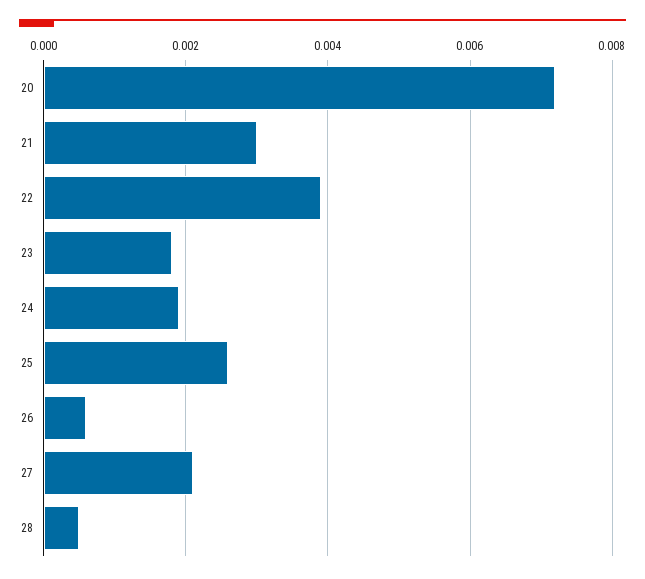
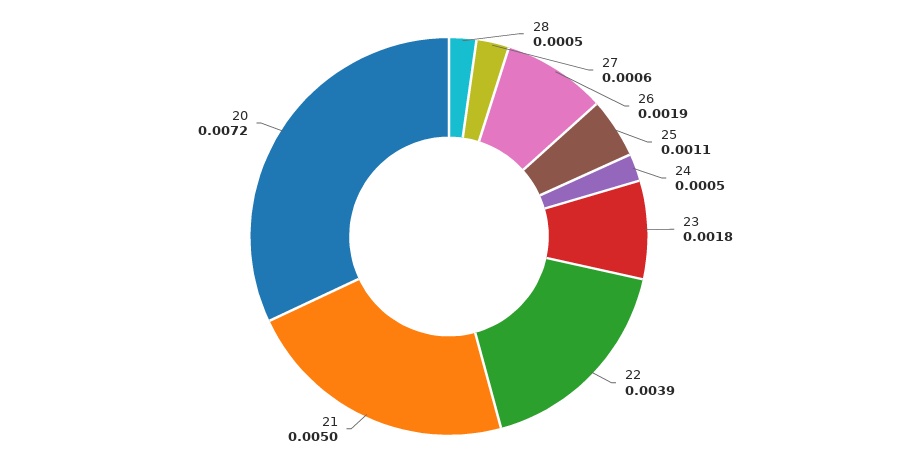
  {
    "20": 0.0072,
-   "21": 0.003,
+   "21": 0.005,
    "22": 0.0039,
    "23": 0.0018,
-   "24": 0.002,
+   "24": 0.0005,
-   "25": 0.0025,
+   "25": 0.0011,
-   "26": 0.0005,
+   "26": 0.0019,
-   "27": 0.002,
+   "27": 0.0006,
    "28": 0.0005
  }

